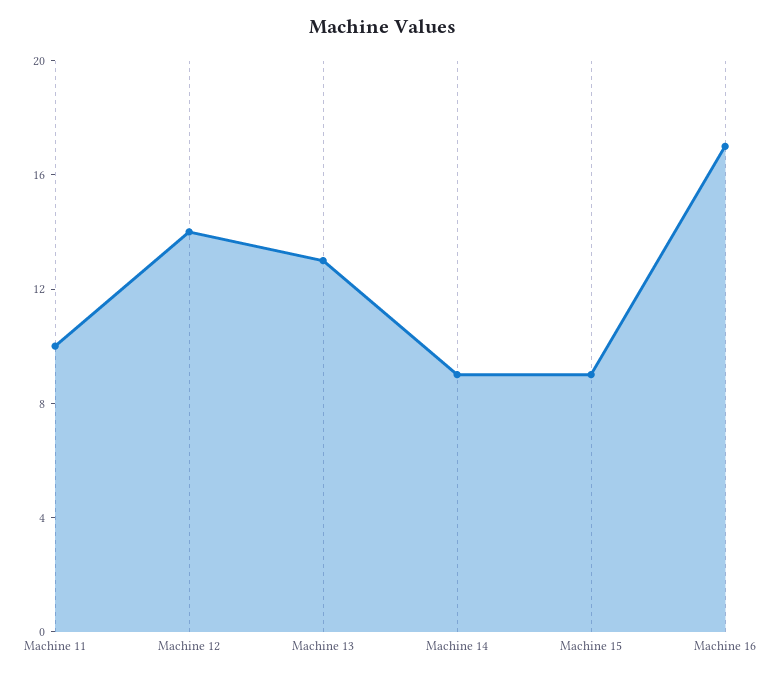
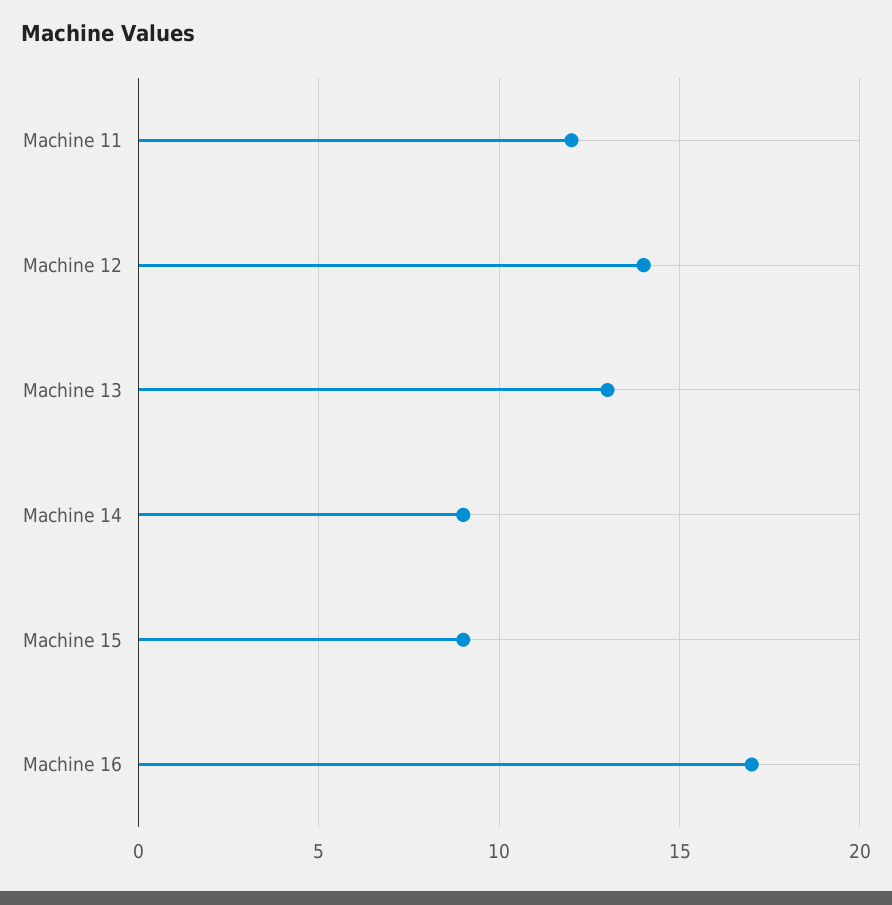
  {
-   "Machine 11": 10,
+   "Machine 11": 12,
    "Machine 12": 14,
    "Machine 13": 13,
    "Machine 14": 9,
    "Machine 15": 9,
    "Machine 16": 17
  }

